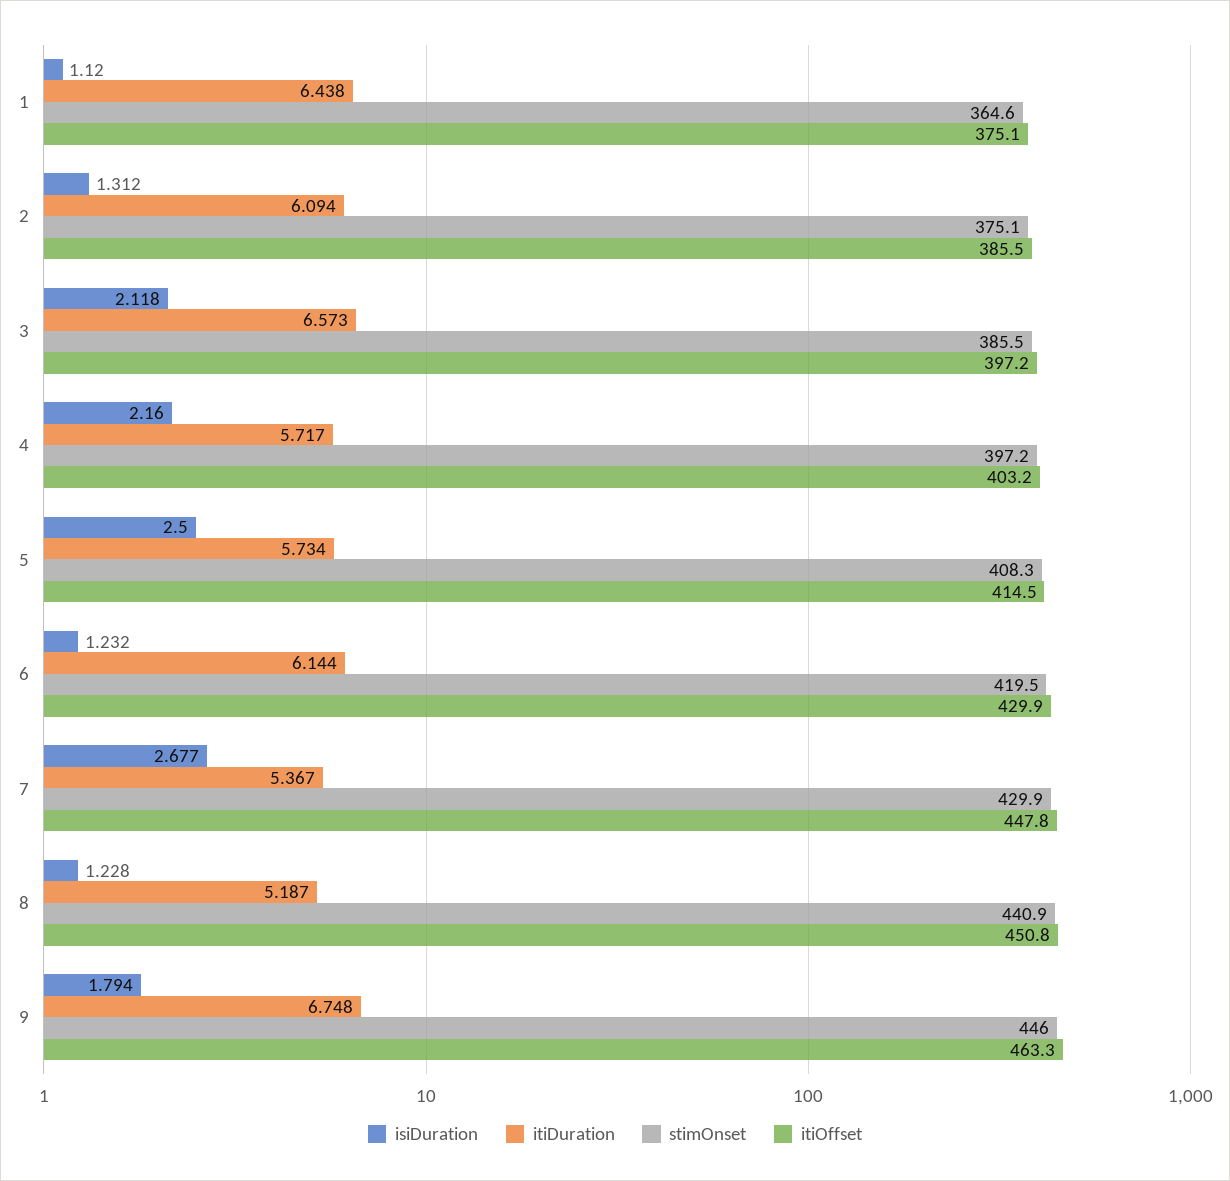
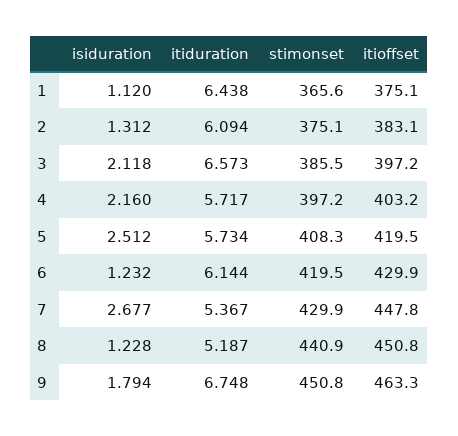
  {
    "isiDuration": {
      "1": 1.12,
      "2": 1.312,
      "3": 2.118,
      "4": 2.16,
-     "5": 2.5,
+     "5": 2.512,
      "6": 1.232,
      "7": 2.677,
      "8": 1.228,
      "9": 1.794
    },
    "itiDuration": {
      "1": 6.438,
      "2": 6.094,
      "3": 6.573,
      "4": 5.717,
      "5": 5.734,
      "6": 6.144,
      "7": 5.367,
      "8": 5.187,
      "9": 6.748
    },
    "stimOnset": {
-     "1": 364.6,
+     "1": 365.6,
      "2": 375.1,
      "3": 385.5,
      "4": 397.2,
      "5": 408.3,
      "6": 419.5,
      "7": 429.9,
      "8": 440.9,
-     "9": 446
+     "9": 450.8
    },
    "itiOffset": {
      "1": 375.1,
-     "2": 385.5,
+     "2": 383.1,
      "3": 397.2,
      "4": 403.2,
-     "5": 414.5,
+     "5": 419.5,
      "6": 429.9,
      "7": 447.8,
      "8": 450.8,
      "9": 463.3
    }
  }

